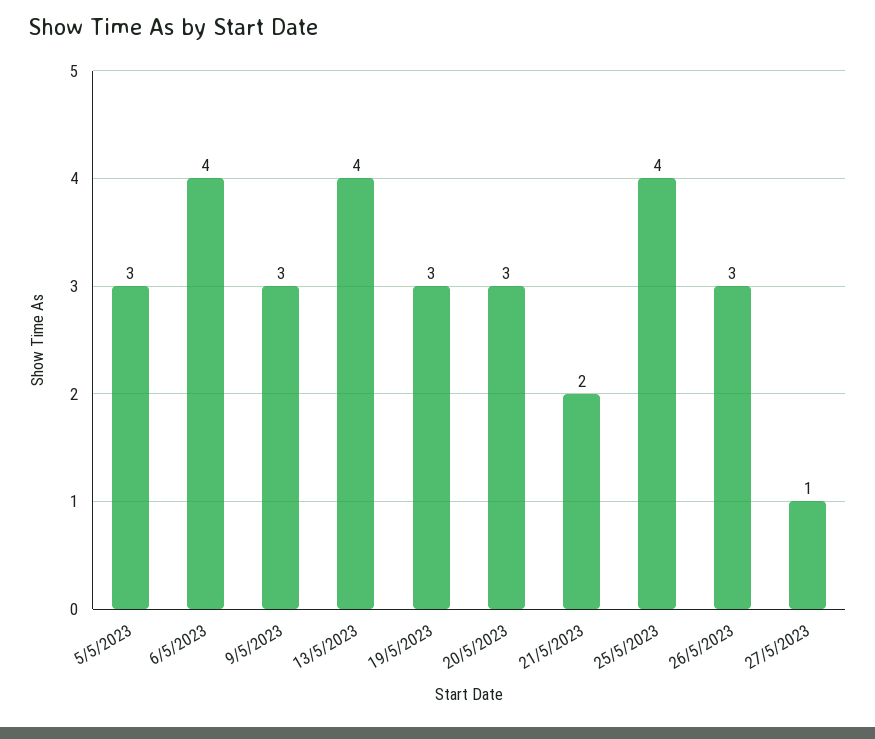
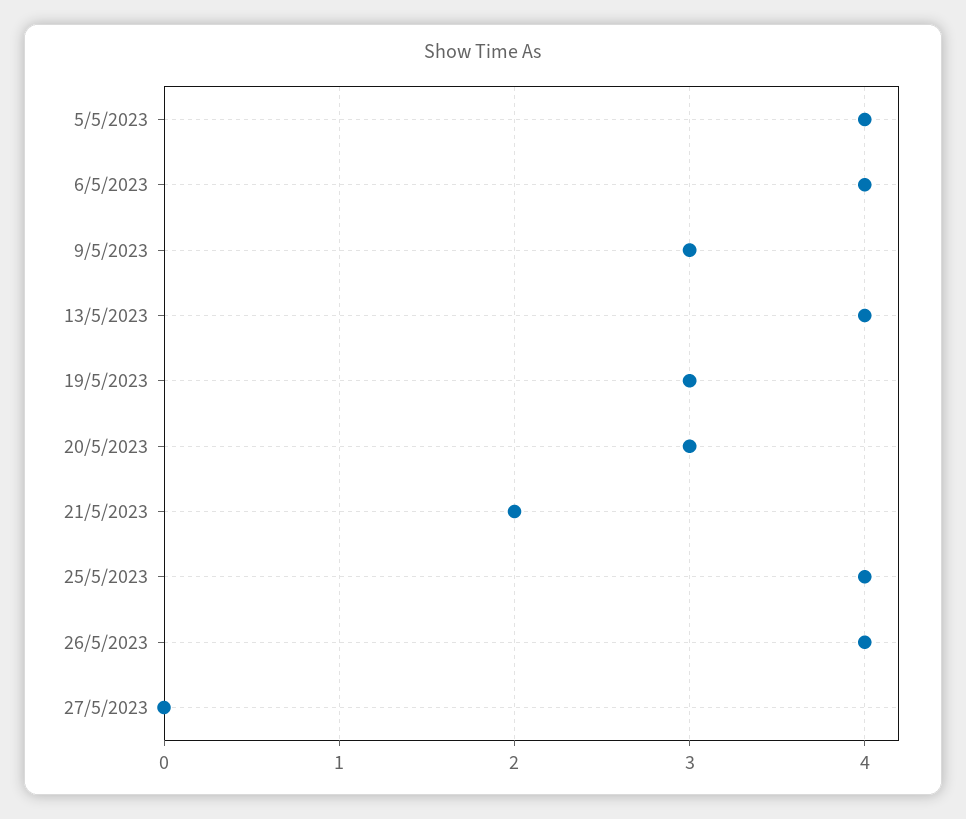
  {
-   "5/5/2023": 3,
+   "5/5/2023": 4,
    "6/5/2023": 4,
    "9/5/2023": 3,
    "13/5/2023": 4,
    "19/5/2023": 3,
    "20/5/2023": 3,
    "21/5/2023": 2,
    "25/5/2023": 4,
-   "26/5/2023": 3,
+   "26/5/2023": 4,
-   "27/5/2023": 1
+   "27/5/2023": 0
  }

